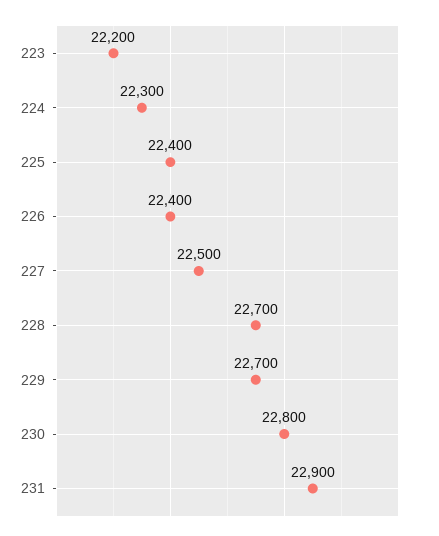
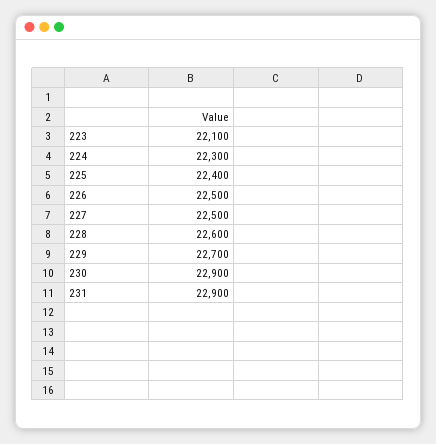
  {
-   "223": 22200,
+   "223": 22100,
    "224": 22300,
    "225": 22400,
-   "226": 22400,
+   "226": 22500,
    "227": 22500,
-   "228": 22700,
+   "228": 22600,
    "229": 22700,
-   "230": 22800,
+   "230": 22900,
    "231": 22900
  }

